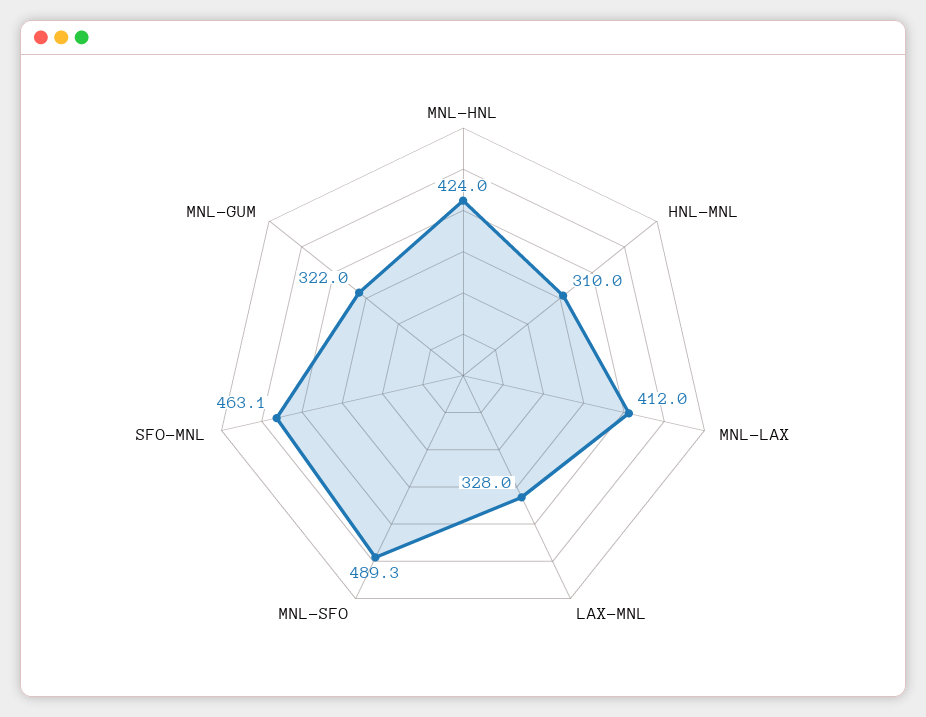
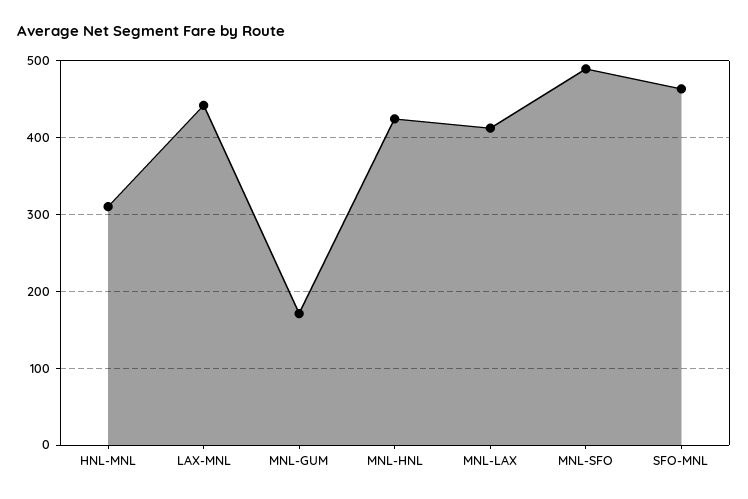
  {
    "MNL-HNL": 424,
    "HNL-MNL": 310,
    "MNL-LAX": 412,
-   "LAX-MNL": 328,
+   "LAX-MNL": 440,
    "MNL-SFO": 489.3,
    "SFO-MNL": 463.1,
-   "MNL-GUM": 322
+   "MNL-GUM": 170
  }

